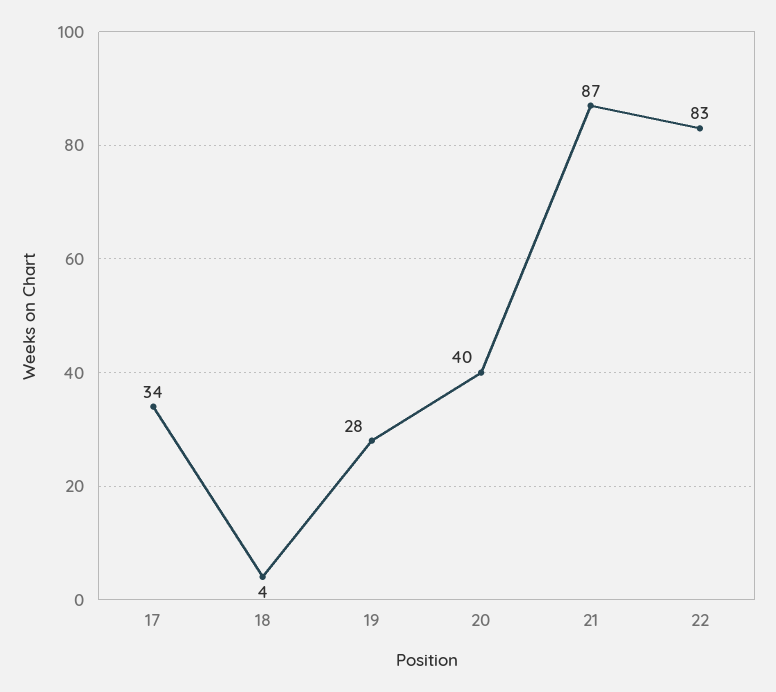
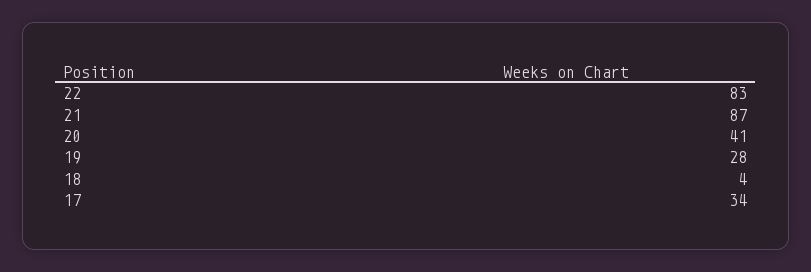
  {
    "17": 34,
    "18": 4,
    "19": 28,
-   "20": 40,
+   "20": 41,
    "21": 87,
    "22": 83
  }

